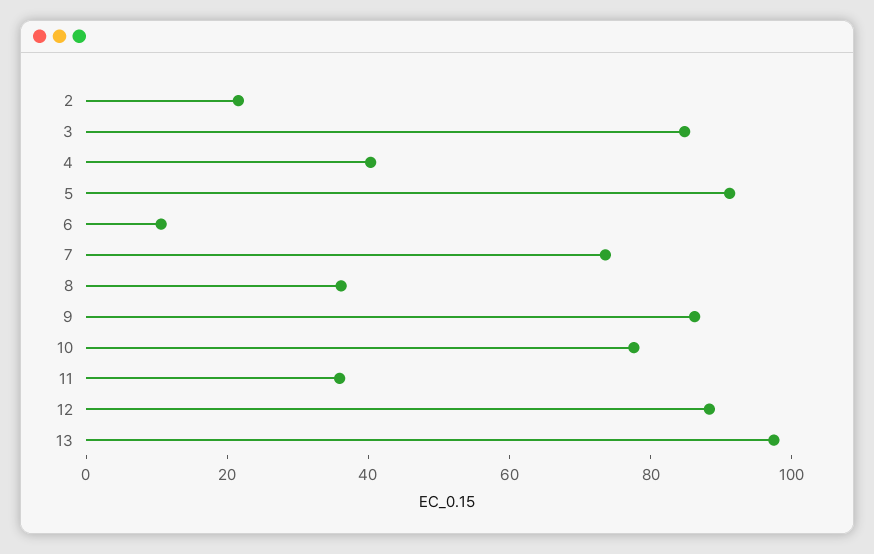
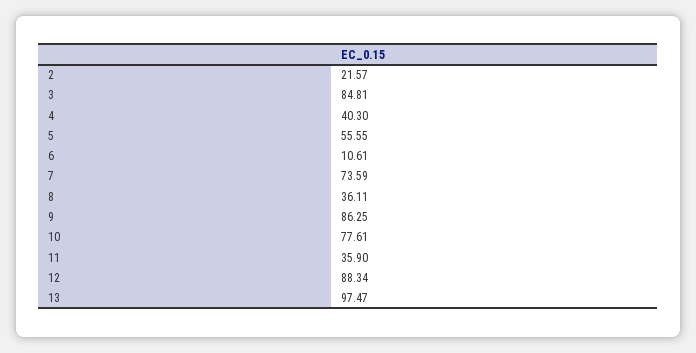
  {
    "2": 21.57,
    "3": 84.81,
    "4": 40.3,
-   "5": 90,
+   "5": 55.55,
    "6": 10.61,
    "7": 73.59,
    "8": 36.11,
    "9": 86.25,
    "10": 77.61,
    "11": 35.9,
    "12": 88.34,
    "13": 97.47
  }

